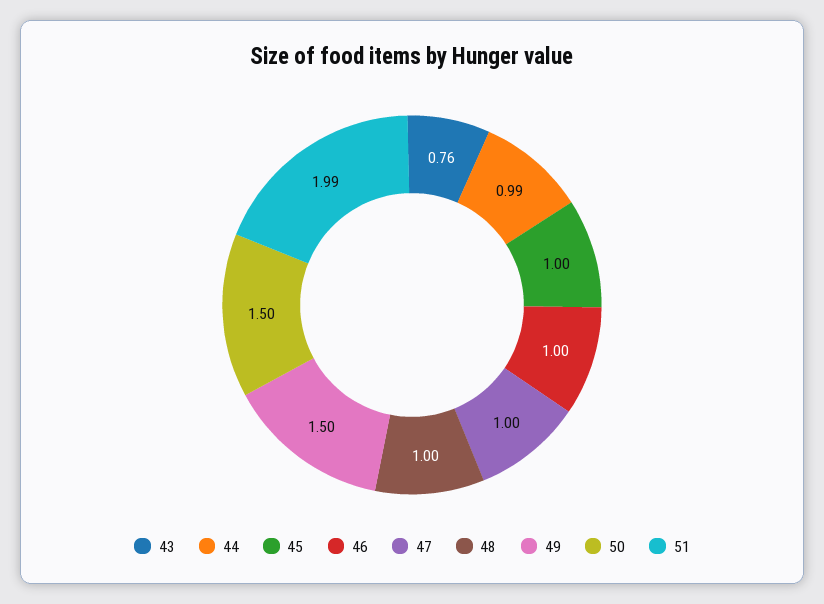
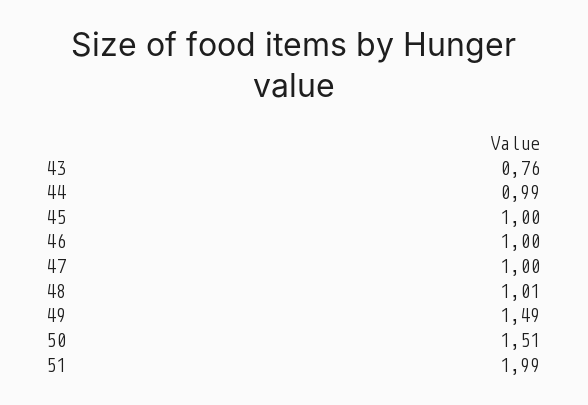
  {
    "43": 0.76,
    "44": 0.99,
    "45": 1,
    "46": 1,
    "47": 1,
-   "48": 1,
+   "48": 1.01,
-   "49": 1.5,
+   "49": 1.49,
-   "50": 1.5,
+   "50": 1.51,
    "51": 1.99
  }

